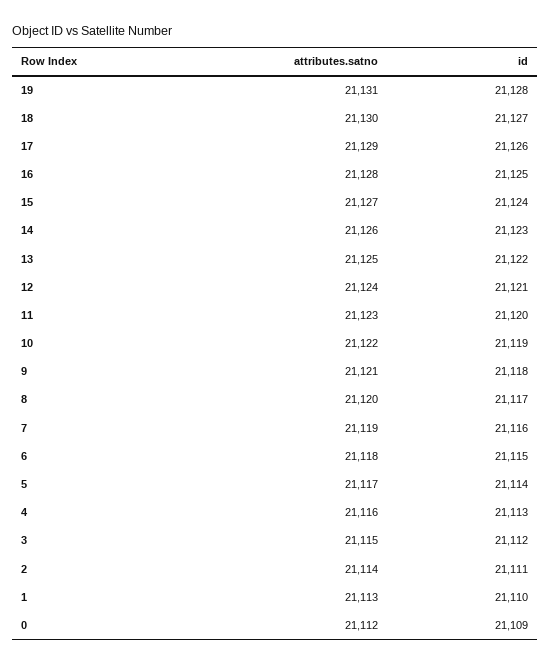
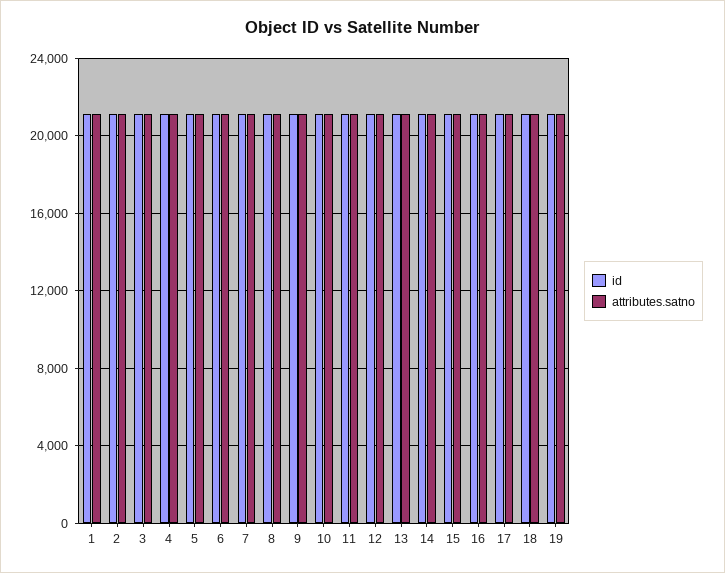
  {
    "attributes.satno": {
      "19": 21131,
      "18": 21130,
      "17": 21129,
      "16": 21128,
      "15": 21127,
      "14": 21126,
      "13": 21125,
      "12": 21124,
      "11": 21123,
      "10": 21122,
      "9": 21121,
      "8": 21120,
      "7": 21119,
      "6": 21118,
      "5": 21117,
      "4": 21116,
      "3": 21115,
      "2": 21114,
-     "1": 21113,
+     "1": 21113
-     "0": 21112
    },
    "id": {
      "19": 21128,
      "18": 21127,
      "17": 21126,
      "16": 21125,
      "15": 21124,
      "14": 21123,
      "13": 21122,
      "12": 21121,
      "11": 21120,
      "10": 21119,
      "9": 21118,
      "8": 21117,
      "7": 21116,
      "6": 21115,
      "5": 21114,
      "4": 21113,
      "3": 21112,
      "2": 21111,
-     "1": 21110,
+     "1": 21110
-     "0": 21109
    }
  }

